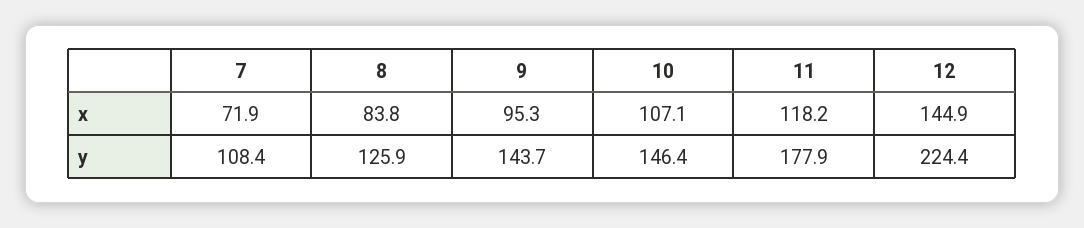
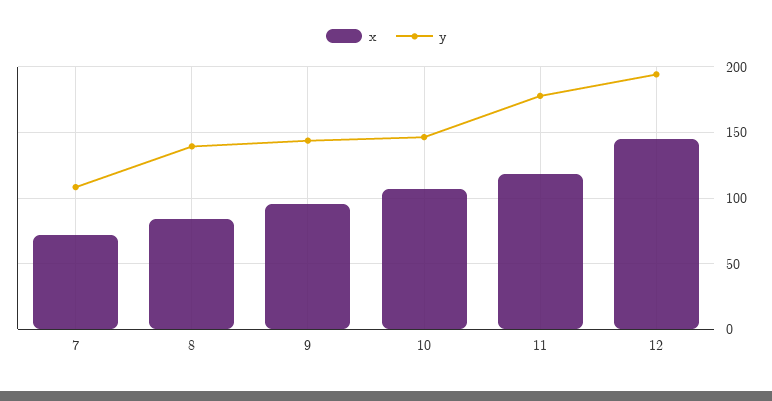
  {
    "x": {
      "7": 71.9,
      "8": 83.8,
      "9": 95.3,
      "10": 107.1,
      "11": 118.2,
      "12": 144.9
    },
    "y": {
      "7": 108.4,
-     "8": 125.9,
+     "8": 140,
      "9": 143.7,
      "10": 146.4,
      "11": 177.9,
-     "12": 224.4
+     "12": 195
    }
  }

